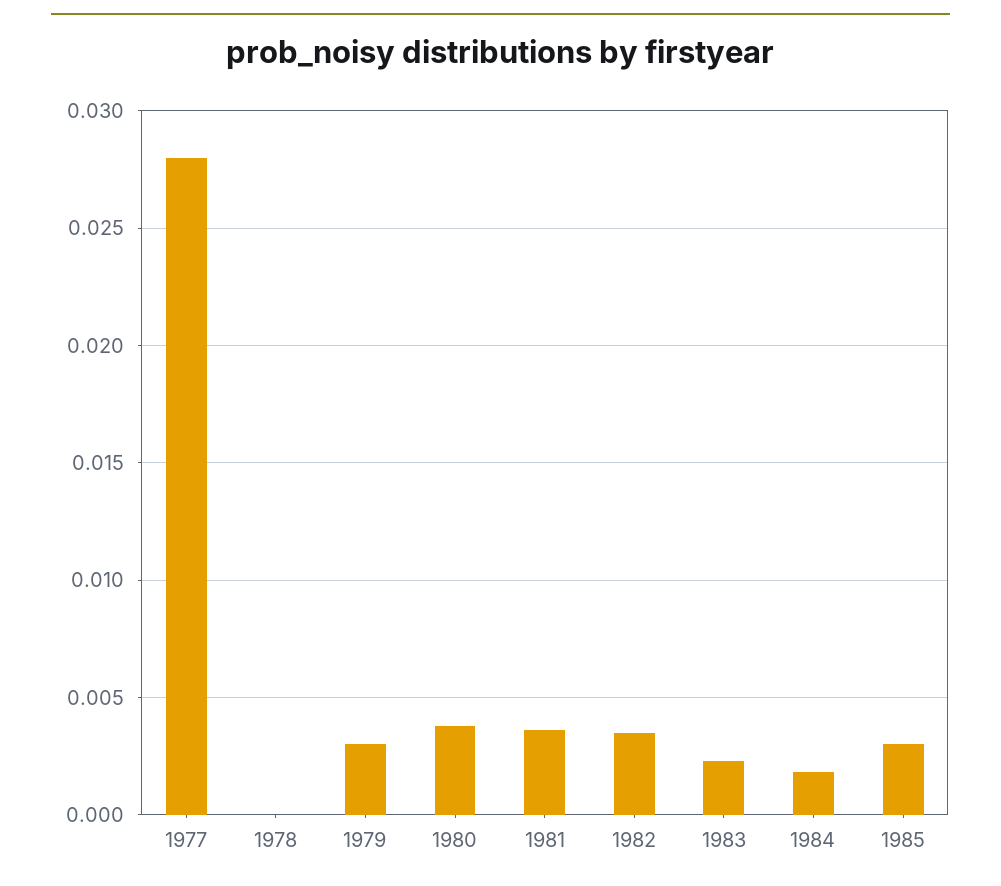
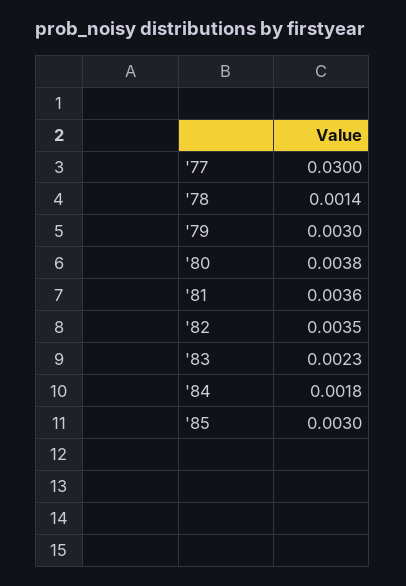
  {
-   "1977": 0.028,
+   "1977": 0.03,
-   "1978": 0,
+   "1978": 0.0014,
    "1979": 0.003,
    "1980": 0.0038,
    "1981": 0.0036,
    "1982": 0.0035,
    "1983": 0.0023,
    "1984": 0.0018,
    "1985": 0.003
  }

